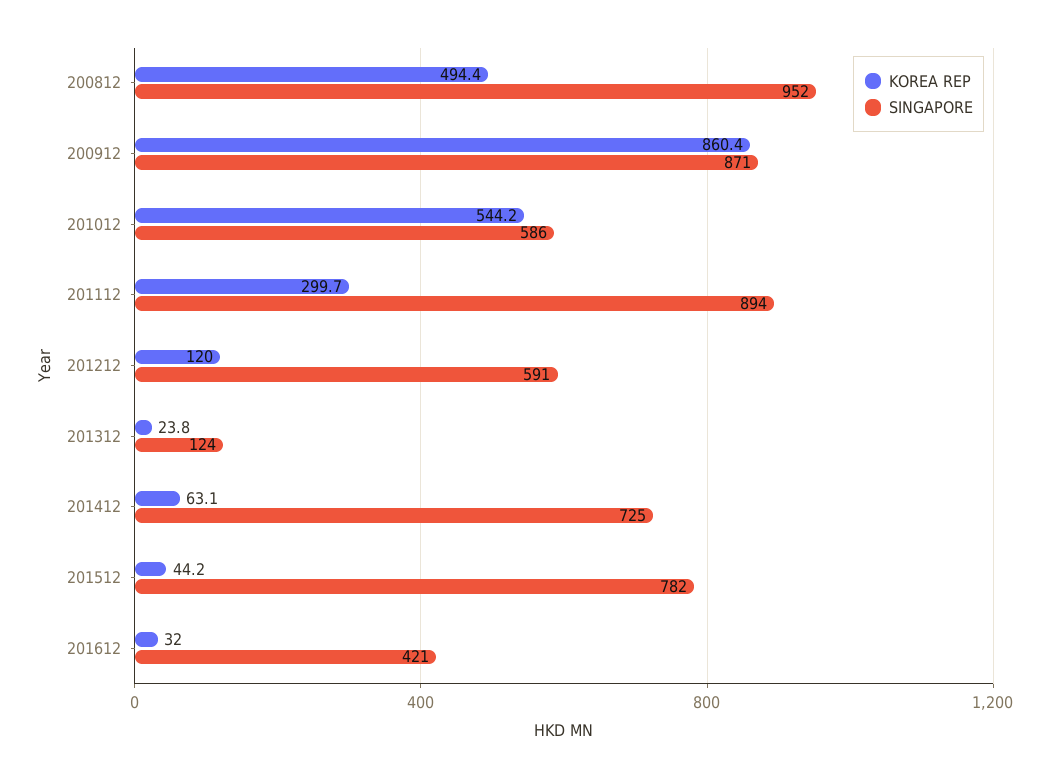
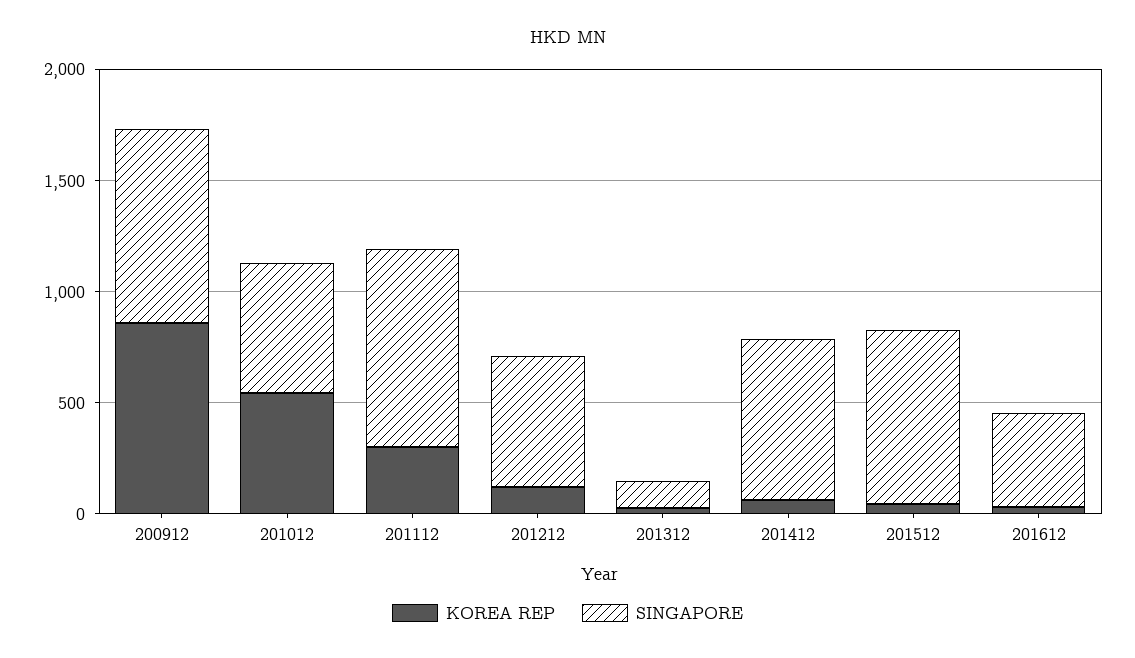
  {
    "KOREA REP": {
-     "200812": 494.4,
      "200912": 860.4,
      "201012": 544.2,
      "201112": 299.7,
      "201212": 120,
      "201312": 23.8,
      "201412": 63.1,
      "201512": 44.2,
      "201612": 32
    },
    "SINGAPORE": {
-     "200812": 952,
      "200912": 871,
      "201012": 586,
      "201112": 894,
      "201212": 591,
      "201312": 124,
      "201412": 725,
      "201512": 782,
      "201612": 421
    }
  }

